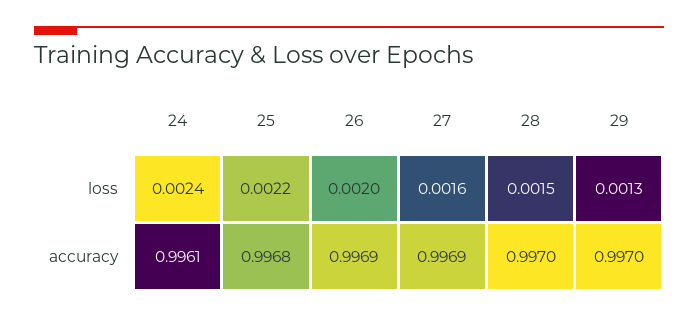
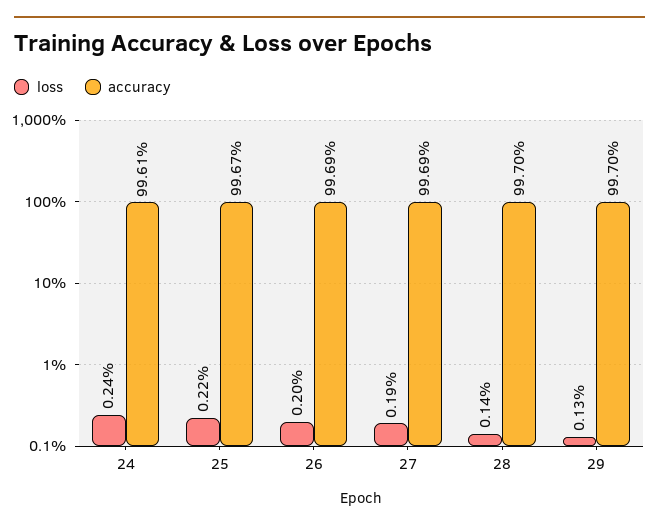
  {
    "loss": {
      "24": 0.0024,
      "25": 0.0022,
      "26": 0.002,
-     "27": 0.0016,
+     "27": 0.0019,
-     "28": 0.0015,
+     "28": 0.0014,
      "29": 0.0013
    },
    "accuracy": {
      "24": 0.9961,
-     "25": 0.9968,
+     "25": 0.9967,
      "26": 0.9969,
      "27": 0.9969,
      "28": 0.997,
      "29": 0.997
    }
  }

